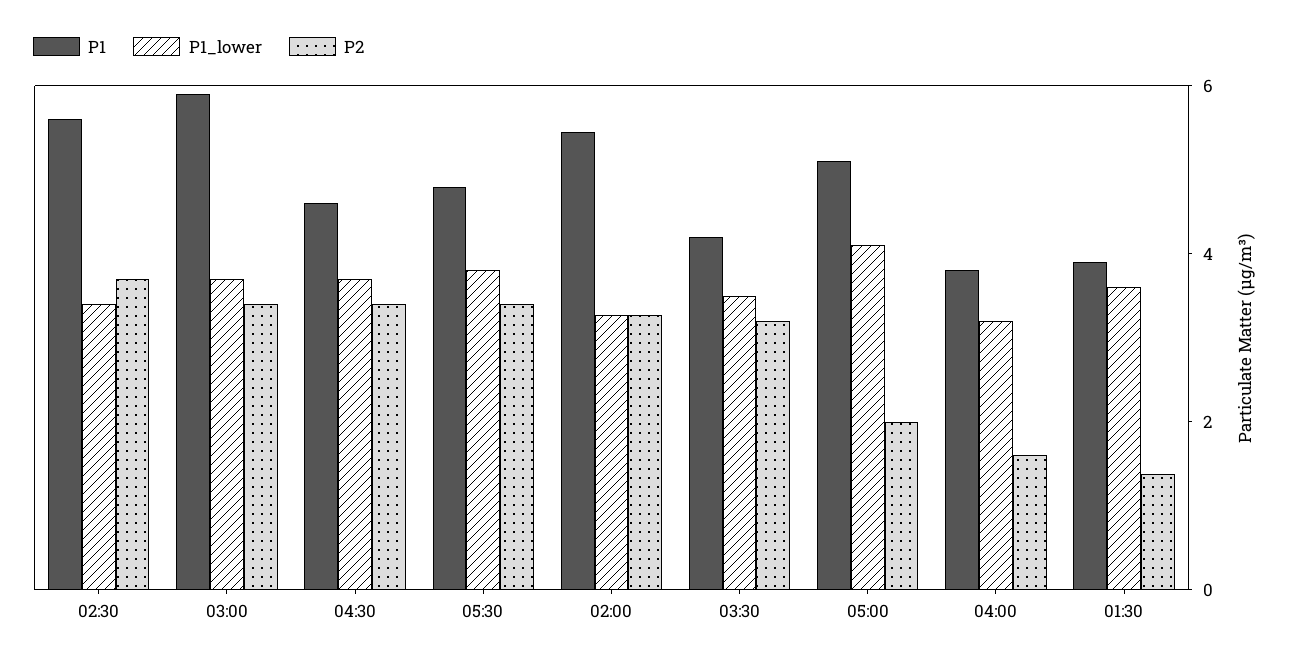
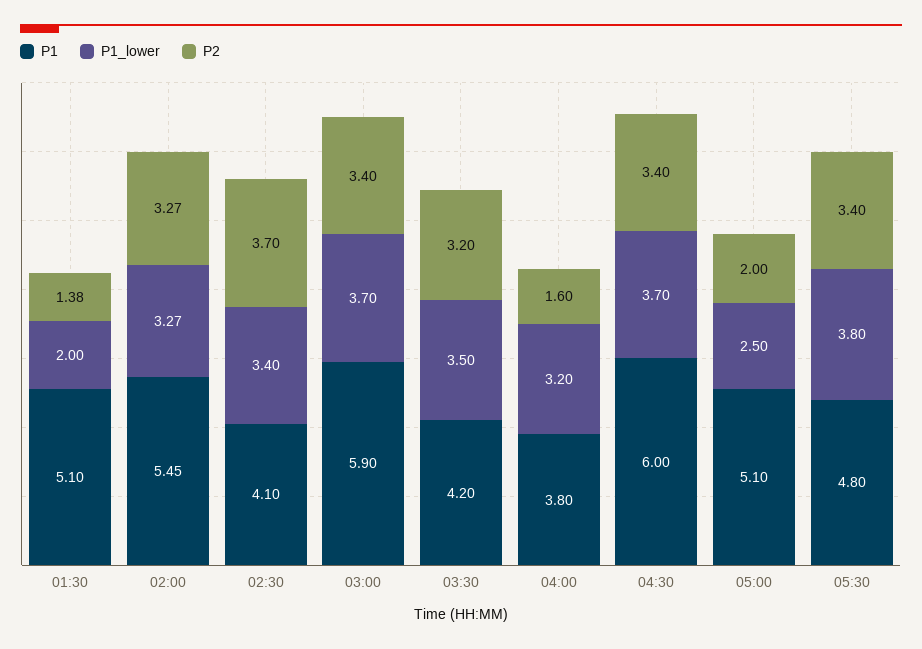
  {
    "P1": {
-     "02:30": 5.5,
+     "02:30": 4.1,
      "03:00": 5.9,
-     "04:30": 4.5,
+     "04:30": 6,
      "05:30": 4.8,
      "02:00": 5.45,
      "03:30": 4.2,
      "05:00": 5.1,
      "04:00": 3.8,
-     "01:30": 4
+     "01:30": 5.1
    },
    "P1_lower": {
      "02:30": 3.4,
      "03:00": 3.7,
      "04:30": 3.7,
      "05:30": 3.8,
      "02:00": 3.27,
      "03:30": 3.5,
-     "05:00": 4,
+     "05:00": 2.5,
      "04:00": 3.2,
-     "01:30": 3.5
+     "01:30": 2
    },
    "P2": {
      "02:30": 3.7,
      "03:00": 3.4,
      "04:30": 3.4,
      "05:30": 3.4,
      "02:00": 3.27,
      "03:30": 3.2,
      "05:00": 2,
      "04:00": 1.6,
      "01:30": 1.38
    }
  }

